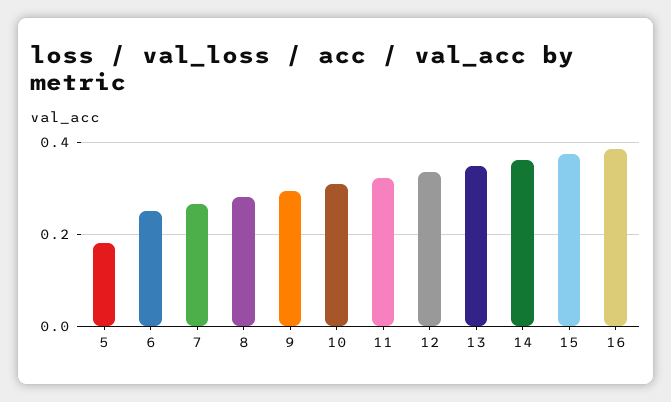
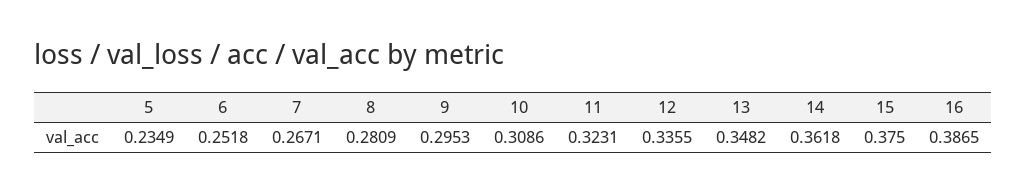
  {
-   "5": 0.18,
+   "5": 0.2349,
    "6": 0.2518,
    "7": 0.2671,
    "8": 0.2809,
    "9": 0.2953,
    "10": 0.3086,
    "11": 0.3231,
    "12": 0.3355,
    "13": 0.3482,
    "14": 0.3618,
    "15": 0.375,
    "16": 0.3865
  }

